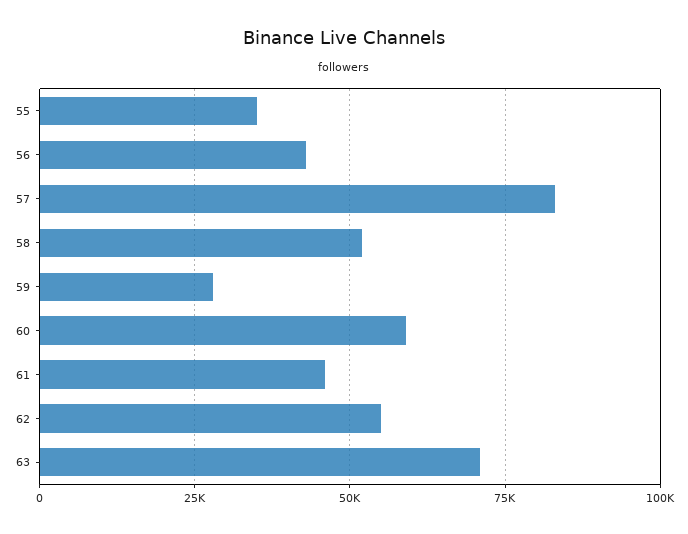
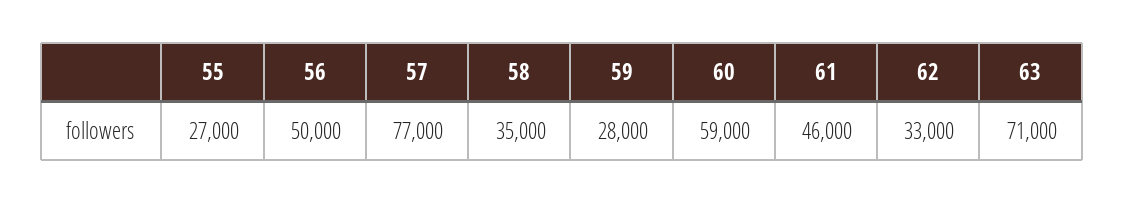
  {
-   "55": 35000,
+   "55": 27000,
-   "56": 42500,
+   "56": 50000,
-   "57": 82500,
+   "57": 77000,
-   "58": 52500,
+   "58": 35000,
    "59": 28000,
    "60": 59000,
    "61": 46000,
-   "62": 55000,
+   "62": 33000,
    "63": 71000
  }

